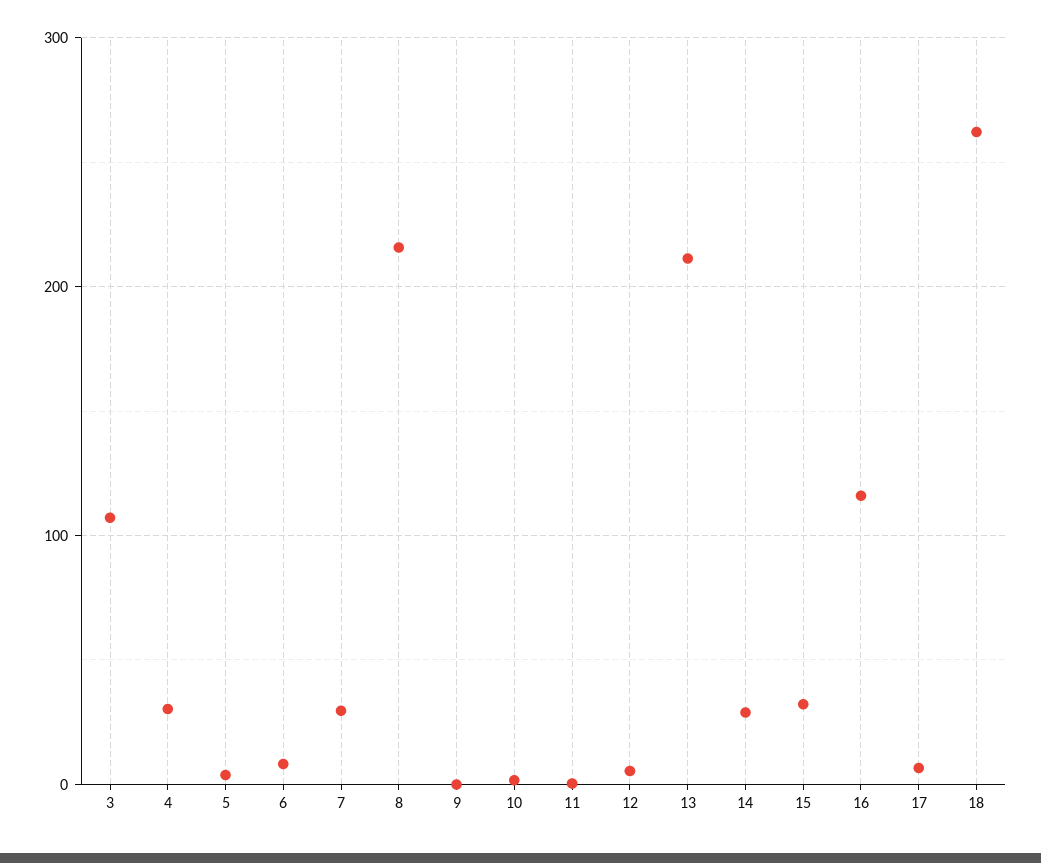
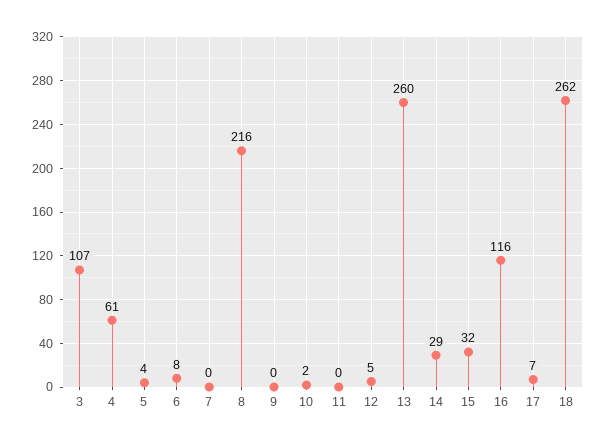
  {
    "3": 107,
-   "4": 30,
+   "4": 61,
    "5": 4,
    "6": 8,
-   "7": 30,
+   "7": 0,
    "8": 216,
    "9": 0,
    "10": 2,
    "11": 0,
    "12": 5,
-   "13": 210,
+   "13": 260,
    "14": 29,
    "15": 32,
    "16": 116,
    "17": 7,
    "18": 262
  }

